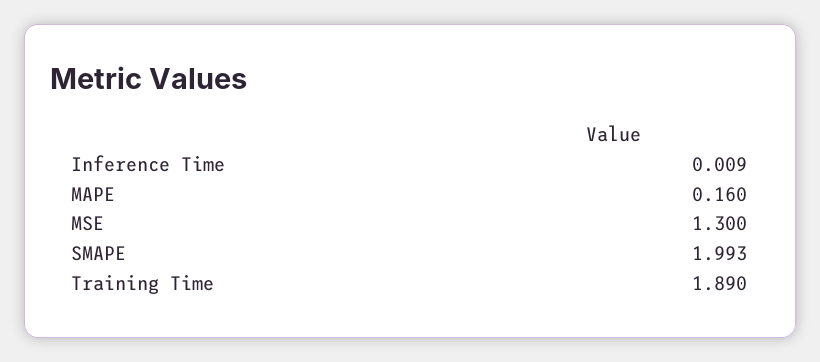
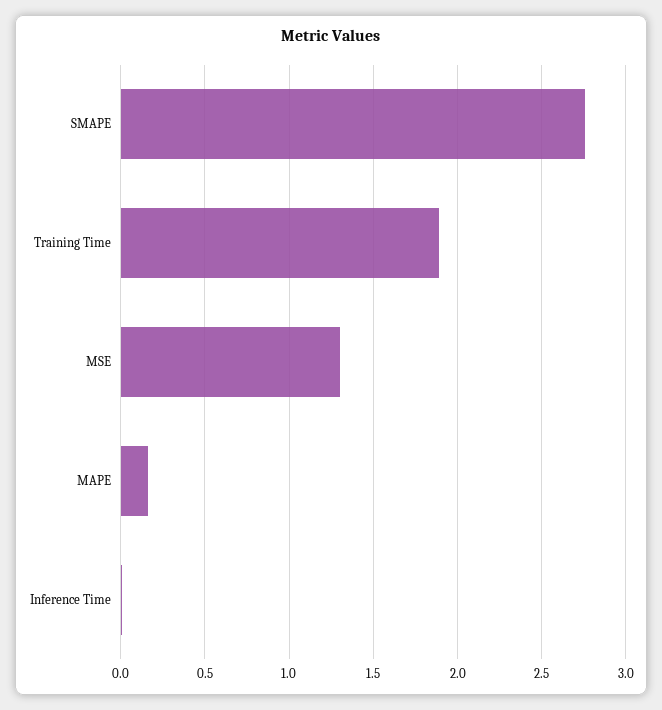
  {
    "Inference Time": 0.009,
    "MAPE": 0.16,
    "MSE": 1.3,
-   "SMAPE": 1.993,
+   "SMAPE": 2.75,
    "Training Time": 1.89
  }

